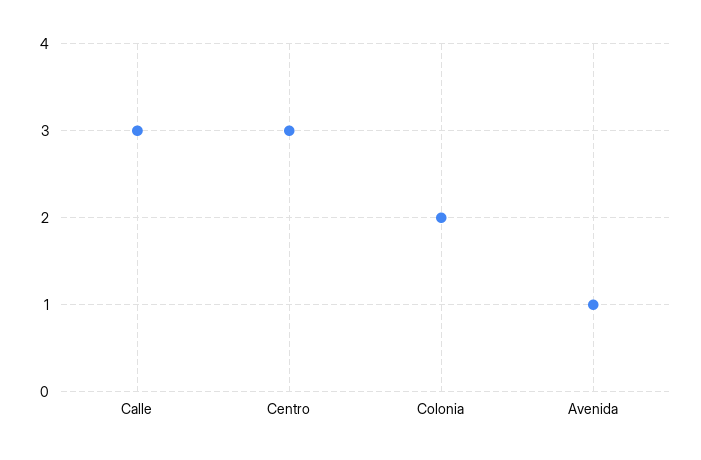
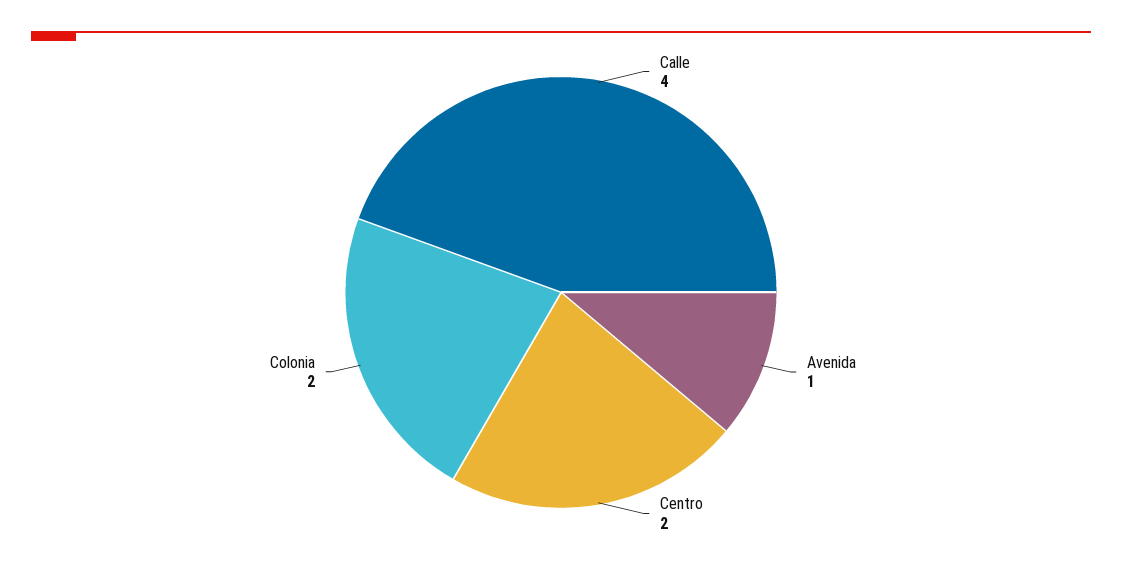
  {
-   "Calle": 3,
+   "Calle": 4,
-   "Centro": 3,
+   "Centro": 2,
    "Colonia": 2,
    "Avenida": 1
  }

